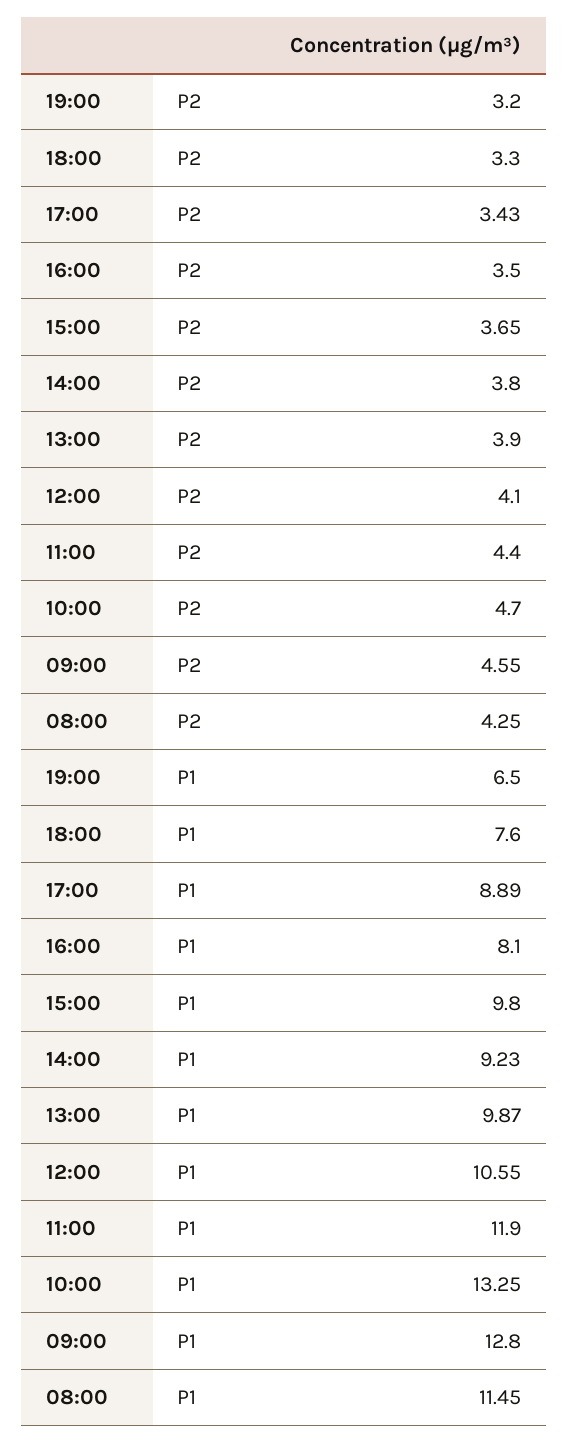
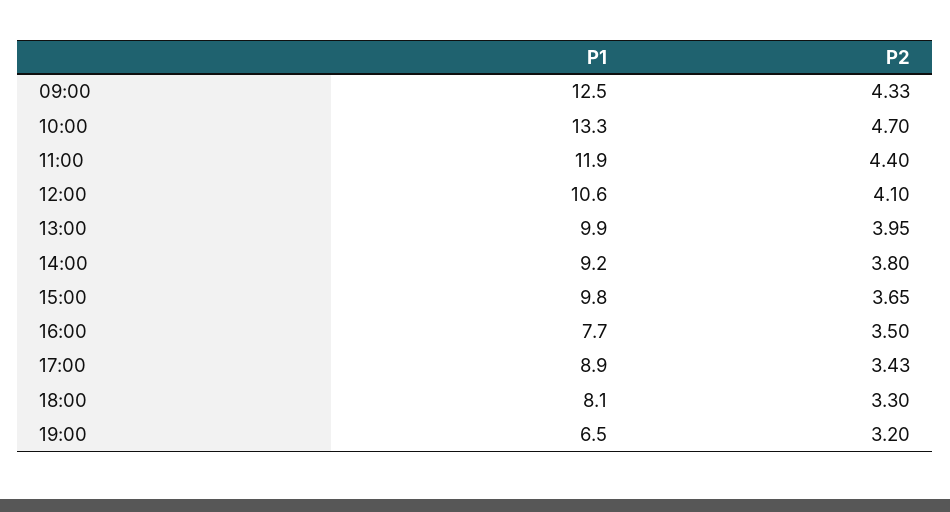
  {
    "19:00": {
      "P2": 3.2,
      "P1": 6.5
    },
    "18:00": {
      "P2": 3.3,
-     "P1": 7.6
+     "P1": 8.1
    },
    "17:00": {
      "P2": 3.43,
      "P1": 8.89
    },
    "16:00": {
      "P2": 3.5,
-     "P1": 8.1
+     "P1": 7.7
    },
    "15:00": {
      "P2": 3.65,
      "P1": 9.8
    },
    "14:00": {
      "P2": 3.8,
      "P1": 9.23
    },
    "13:00": {
-     "P2": 3.9,
+     "P2": 3.95,
      "P1": 9.87
    },
    "12:00": {
      "P2": 4.1,
      "P1": 10.55
    },
    "11:00": {
      "P2": 4.4,
      "P1": 11.9
    },
    "10:00": {
      "P2": 4.7,
      "P1": 13.25
    },
    "09:00": {
-     "P2": 4.55,
+     "P2": 4.33,
-     "P1": 12.8
+     "P1": 12.5
-   },
+   }
-   "08:00": {
-     "P2": 4.25,
-     "P1": 11.45
-   }
  }

